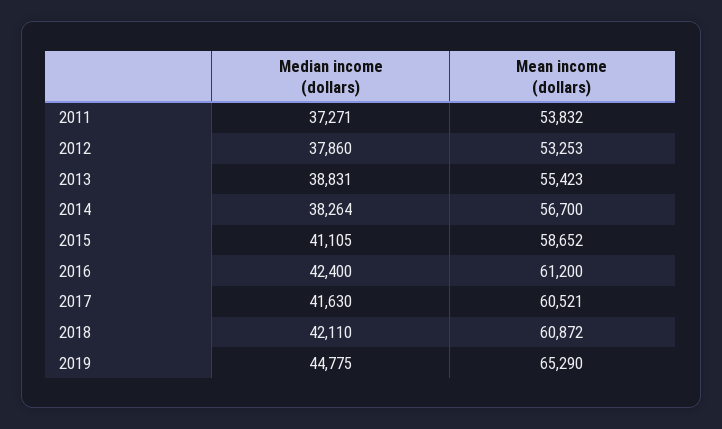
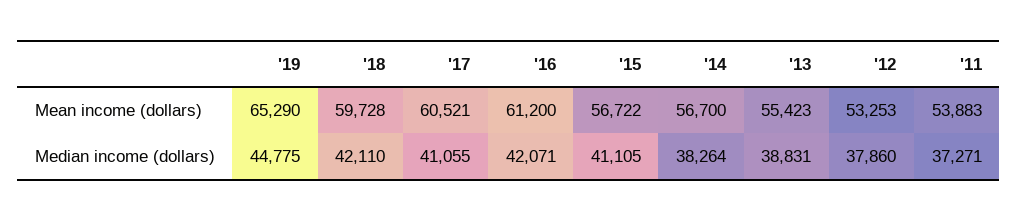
  {
    "Median income (dollars)": {
      "2011": 37271,
      "2012": 37860,
      "2013": 38831,
      "2014": 38264,
      "2015": 41105,
-     "2016": 42400,
+     "2016": 42071,
-     "2017": 41630,
+     "2017": 41055,
      "2018": 42110,
      "2019": 44775
    },
    "Mean income (dollars)": {
-     "2011": 53832,
+     "2011": 53883,
      "2012": 53253,
      "2013": 55423,
      "2014": 56700,
-     "2015": 58652,
+     "2015": 56722,
      "2016": 61200,
      "2017": 60521,
-     "2018": 60872,
+     "2018": 59728,
      "2019": 65290
    }
  }

